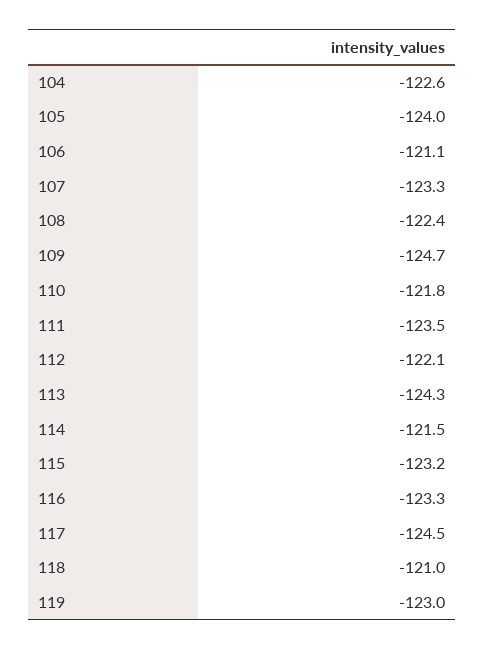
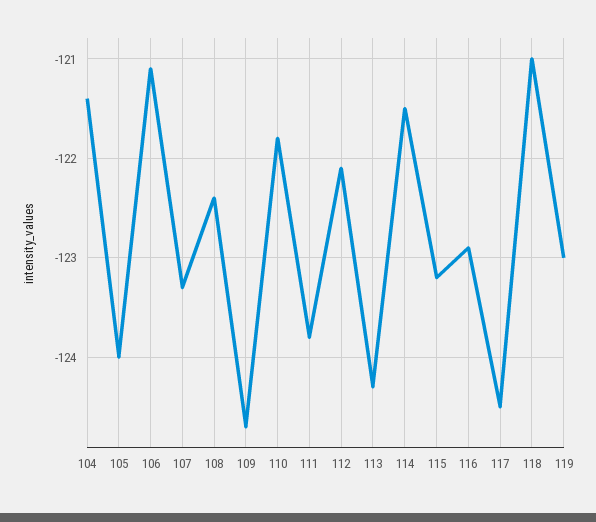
  {
-   "104": -122.6,
+   "104": -121.4,
    "105": -124,
    "106": -121.1,
    "107": -123.3,
    "108": -122.4,
    "109": -124.7,
    "110": -121.8,
-   "111": -123.5,
+   "111": -123.8,
    "112": -122.1,
    "113": -124.3,
    "114": -121.5,
    "115": -123.2,
-   "116": -123.3,
+   "116": -122.9,
    "117": -124.5,
    "118": -121,
    "119": -123
  }

